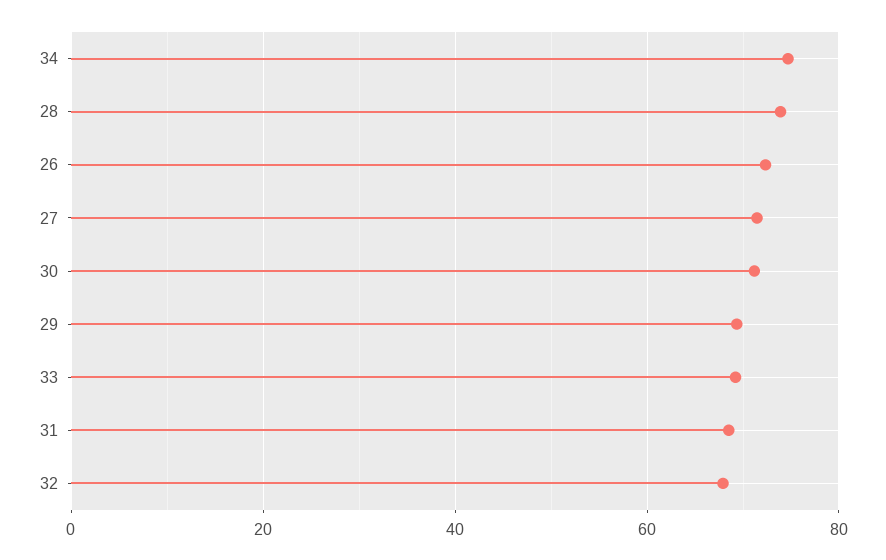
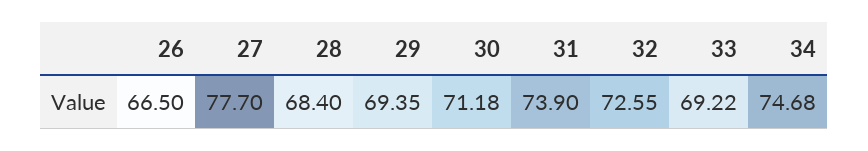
  {
    "34": 74.68,
-   "28": 74,
+   "28": 68.4,
-   "26": 72,
+   "26": 66.5,
-   "27": 72,
+   "27": 77.7,
    "30": 71.18,
    "29": 69.35,
    "33": 69.22,
-   "31": 68,
+   "31": 73.9,
-   "32": 68
+   "32": 72.55
  }

